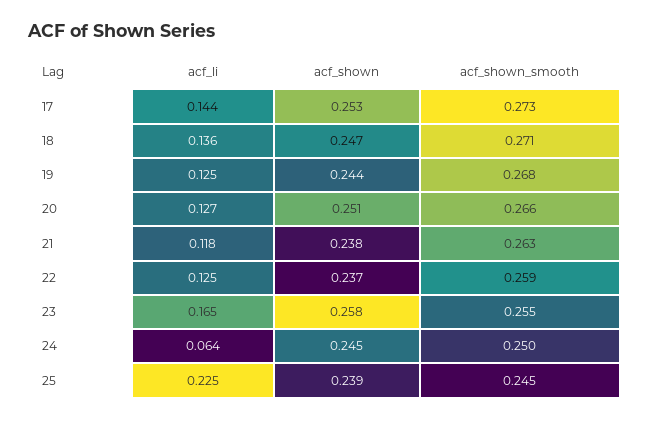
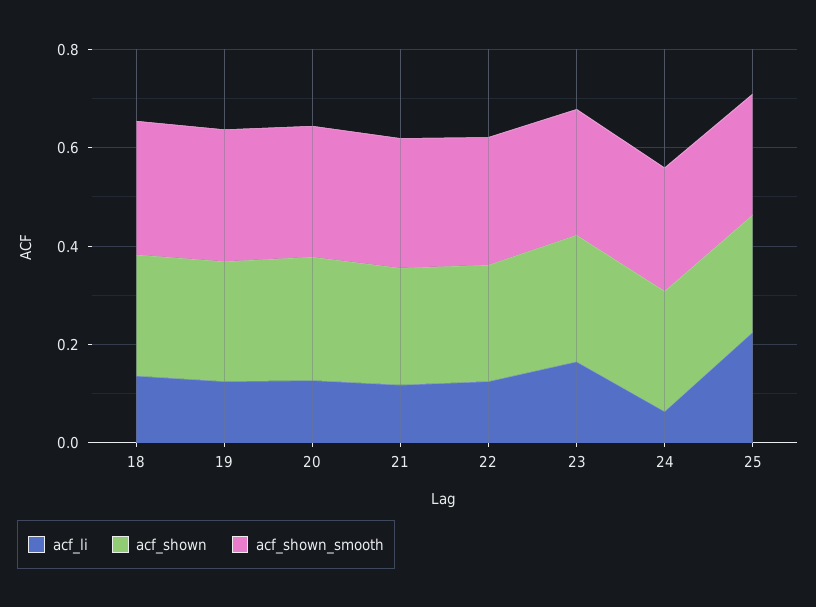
  {
    "acf_li": {
-     "17": 0.144,
      "18": 0.136,
      "19": 0.125,
      "20": 0.127,
      "21": 0.118,
      "22": 0.125,
      "23": 0.165,
      "24": 0.064,
      "25": 0.225
    },
    "acf_shown": {
-     "17": 0.253,
      "18": 0.247,
      "19": 0.244,
      "20": 0.251,
      "21": 0.238,
      "22": 0.237,
      "23": 0.258,
      "24": 0.245,
      "25": 0.239
    },
    "acf_shown_smooth": {
-     "17": 0.273,
      "18": 0.271,
      "19": 0.268,
      "20": 0.266,
      "21": 0.263,
      "22": 0.259,
      "23": 0.255,
      "24": 0.25,
      "25": 0.245
    }
  }

